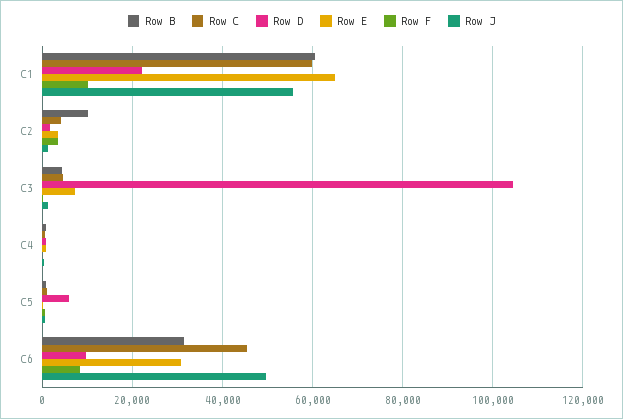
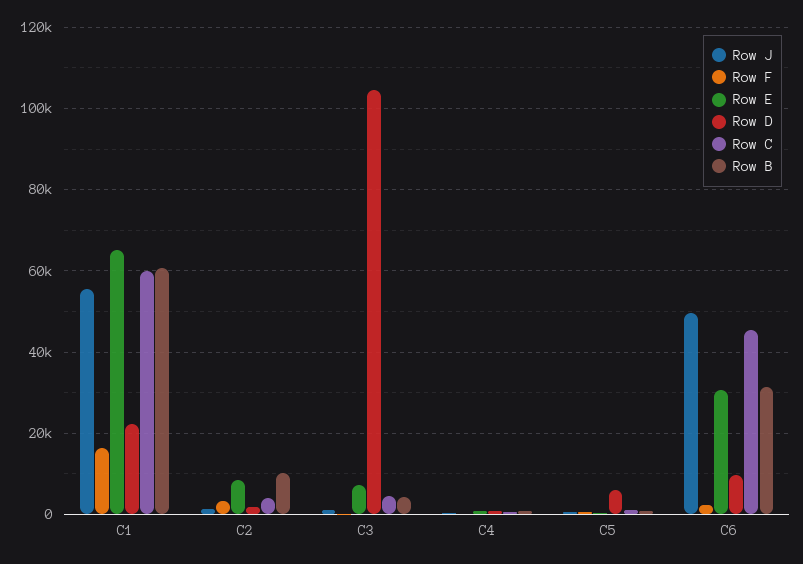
  {
    "Row B": {
      "C1": 60000,
      "C2": 10000,
      "C3": 4000,
      "C4": 0,
      "C5": 0,
      "C6": 32000
    },
    "Row C": {
      "C1": 60000,
      "C2": 4000,
      "C3": 4000,
      "C4": 0,
      "C5": 0,
      "C6": 46000
    },
    "Row D": {
      "C1": 22000,
      "C2": 2000,
      "C3": 104000,
      "C4": 0,
      "C5": 6000,
      "C6": 10000
    },
    "Row E": {
      "C1": 66000,
-     "C2": 4000,
+     "C2": 8000,
      "C3": 8000,
      "C4": 0,
      "C5": 0,
      "C6": 30000
    },
    "Row F": {
-     "C1": 10000,
+     "C1": 16000,
      "C2": 4000,
      "C3": 0,
      "C4": 0,
      "C5": 0,
-     "C6": 8000
+     "C6": 2000
    },
    "Row J": {
      "C1": 56000,
      "C2": 2000,
      "C3": 2000,
      "C4": 0,
      "C5": 0,
      "C6": 50000
    }
  }

